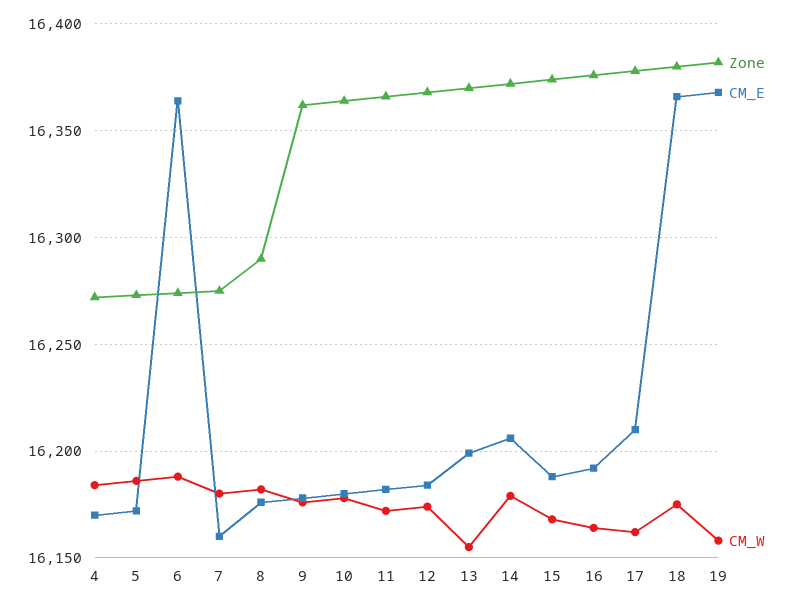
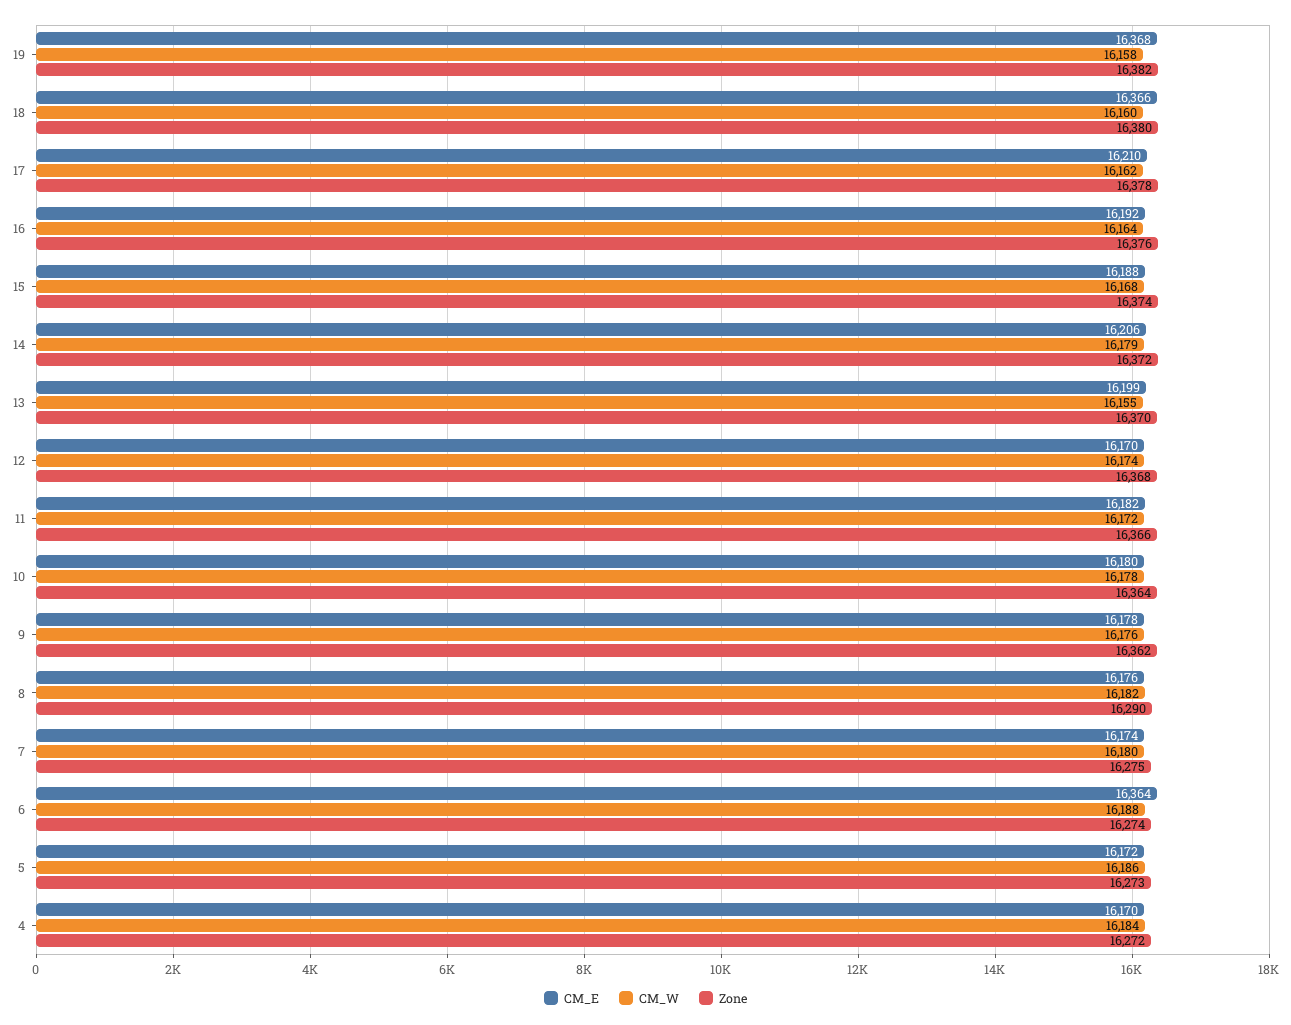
  {
    "Zone": {
      "4": 16272,
      "5": 16273,
      "6": 16274,
      "7": 16275,
      "8": 16290,
      "9": 16362,
      "10": 16364,
      "11": 16366,
      "12": 16368,
      "13": 16370,
      "14": 16372,
      "15": 16374,
      "16": 16376,
      "17": 16378,
      "18": 16380,
      "19": 16382
    },
    "CM_E": {
      "4": 16170,
      "5": 16172,
      "6": 16364,
-     "7": 16160,
+     "7": 16174,
      "8": 16176,
      "9": 16178,
      "10": 16180,
      "11": 16182,
-     "12": 16185,
+     "12": 16170,
      "13": 16199,
      "14": 16206,
      "15": 16188,
      "16": 16192,
      "17": 16210,
      "18": 16366,
      "19": 16368
    },
    "CM_W": {
      "4": 16184,
      "5": 16186,
      "6": 16188,
      "7": 16180,
      "8": 16182,
      "9": 16176,
      "10": 16178,
      "11": 16172,
      "12": 16174,
      "13": 16155,
      "14": 16179,
      "15": 16168,
      "16": 16164,
      "17": 16162,
-     "18": 16175,
+     "18": 16160,
      "19": 16158
    }
  }

